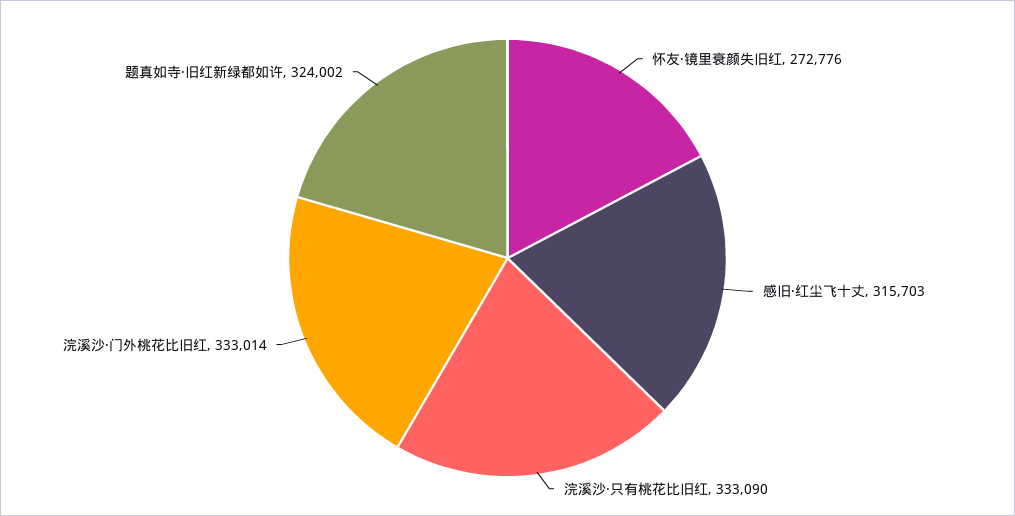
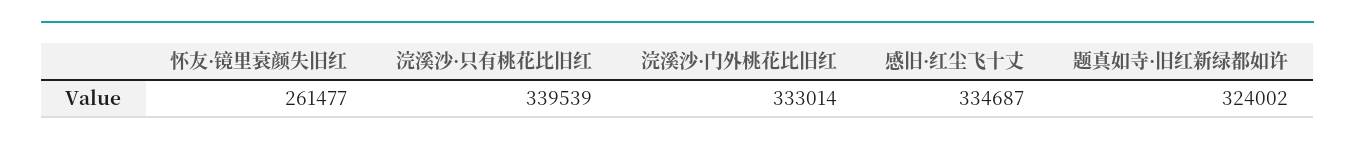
  {
-   "怀友·镜里衰颜失旧红": 272776,
+   "怀友·镜里衰颜失旧红": 261477,
-   "感旧·红尘飞十丈": 315703,
+   "感旧·红尘飞十丈": 334687,
-   "浣溪沙·只有桃花比旧红": 333090,
+   "浣溪沙·只有桃花比旧红": 339539,
    "浣溪沙·门外桃花比旧红": 333014,
    "题真如寺·旧红新绿都如许": 324002
  }

